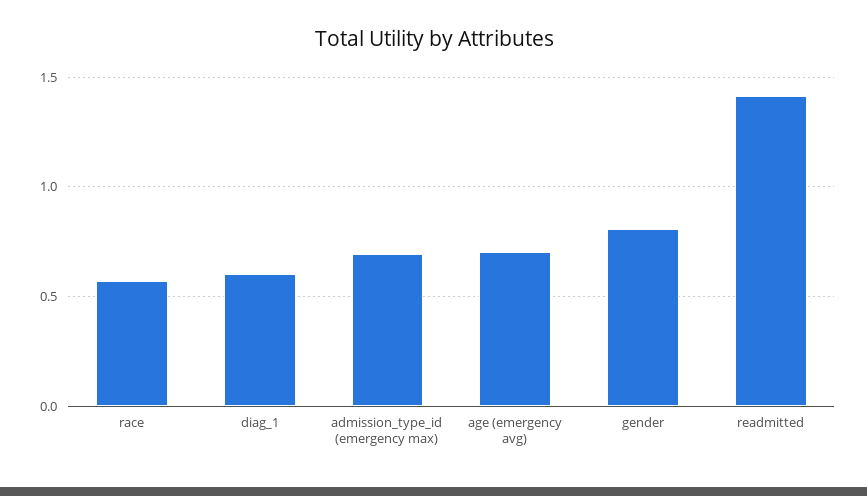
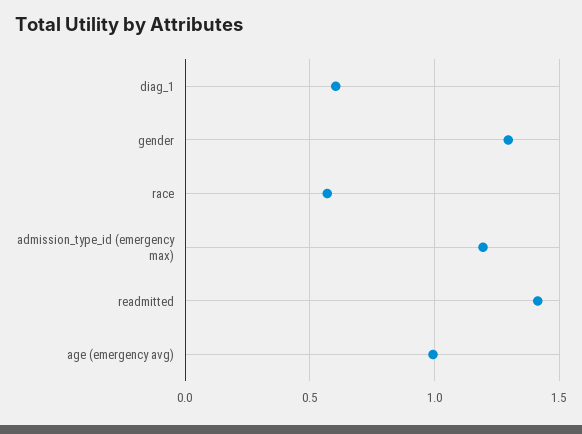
  {
    "race": 0.55,
    "diag_1": 0.6,
-   "admission_type_id (emergency max)": 0.7,
+   "admission_type_id (emergency max)": 1.2,
-   "age (emergency avg)": 0.7,
+   "age (emergency avg)": 1,
-   "gender": 0.8,
+   "gender": 1.3,
    "readmitted": 1.4
  }

